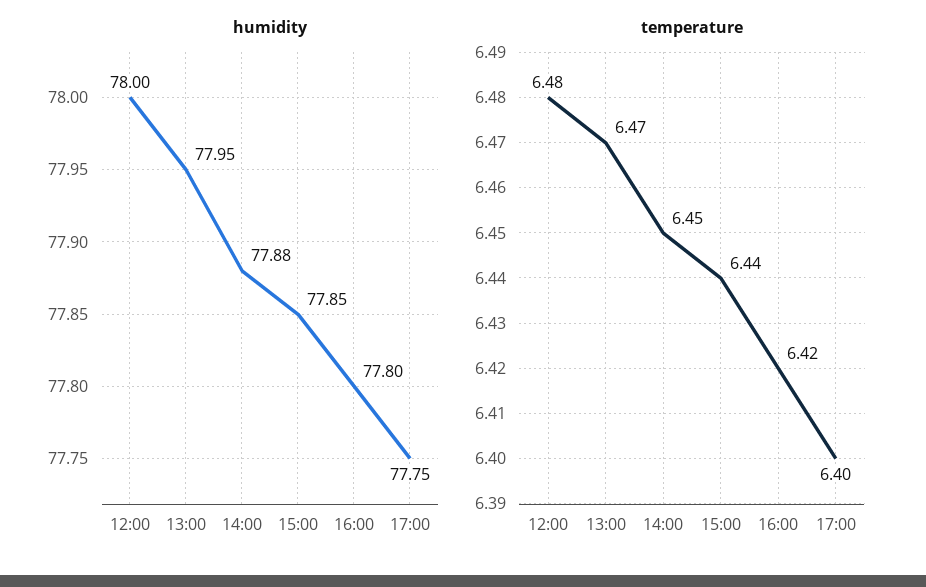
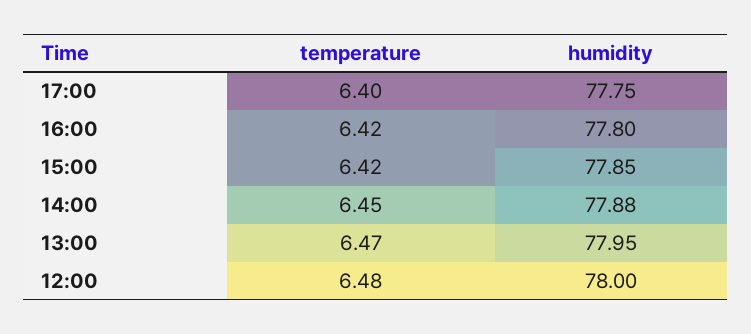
  {
    "humidity": {
      "12:00": 78,
      "13:00": 77.95,
      "14:00": 77.88,
      "15:00": 77.85,
      "16:00": 77.8,
      "17:00": 77.75
    },
    "temperature": {
      "12:00": 6.48,
      "13:00": 6.47,
      "14:00": 6.45,
-     "15:00": 6.44,
+     "15:00": 6.42,
      "16:00": 6.42,
      "17:00": 6.4
    }
  }

